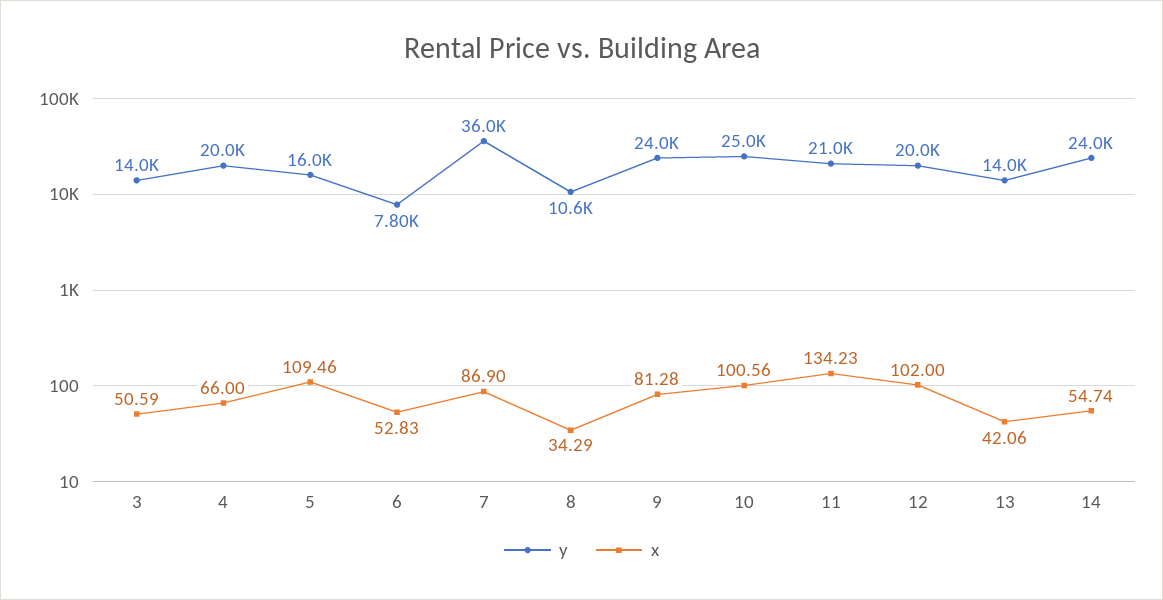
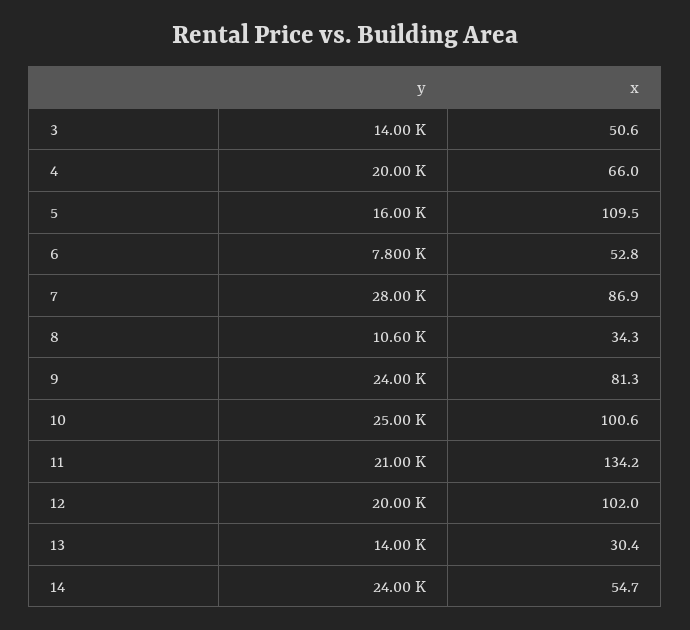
  {
    "y": {
      "3": 14000,
      "4": 20000,
      "5": 16000,
      "6": 7800,
-     "7": 36000,
+     "7": 28000,
      "8": 10600,
      "9": 24000,
      "10": 25000,
      "11": 21000,
      "12": 20000,
      "13": 14000,
      "14": 24000
    },
    "x": {
      "3": 50.59,
      "4": 66,
      "5": 109.46,
      "6": 52.83,
      "7": 86.9,
      "8": 34.29,
      "9": 81.28,
      "10": 100.56,
      "11": 134.23,
      "12": 102,
-     "13": 42.06,
+     "13": 30.4,
      "14": 54.74
    }
  }

